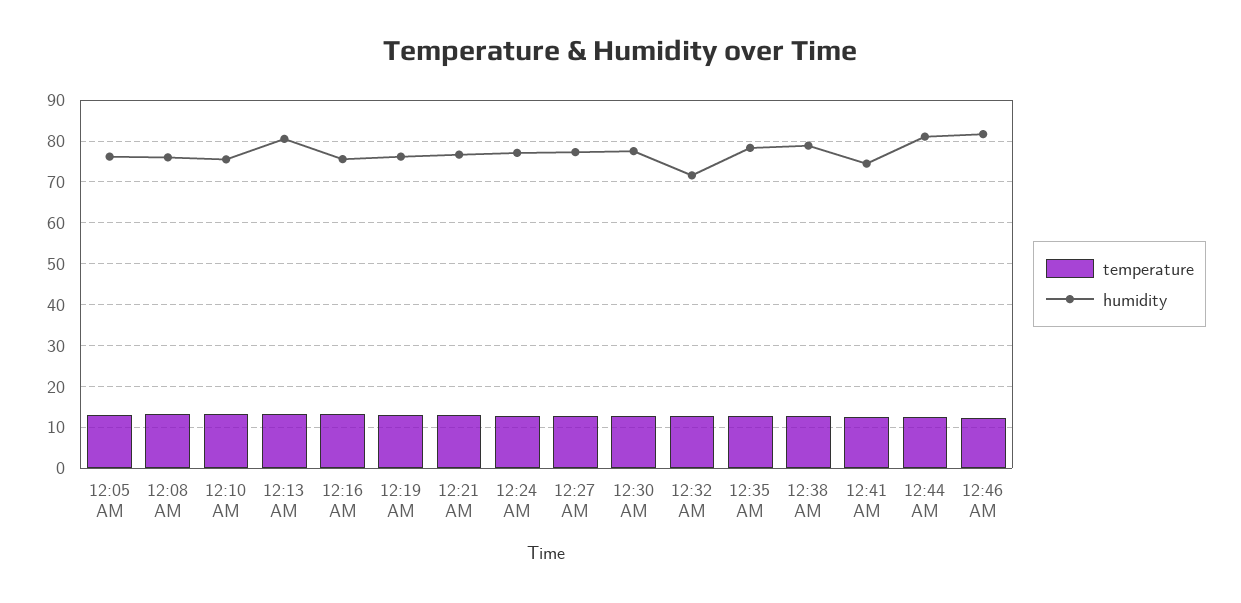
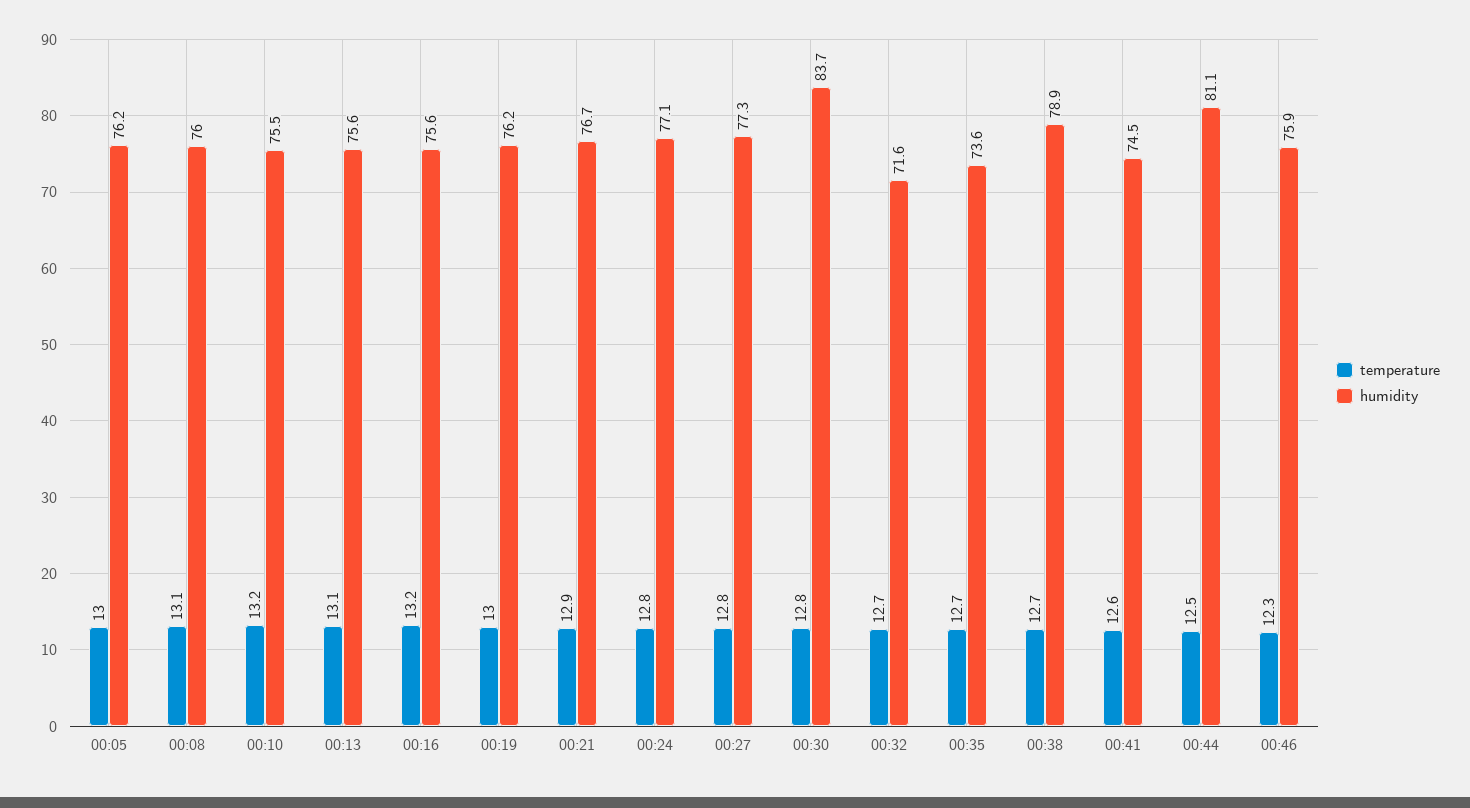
  {
    "temperature": {
      "12:05 AM": 13,
      "12:08 AM": 13.1,
      "12:10 AM": 13.2,
      "12:13 AM": 13.1,
      "12:16 AM": 13.2,
      "12:19 AM": 13,
      "12:21 AM": 12.9,
      "12:24 AM": 12.8,
      "12:27 AM": 12.8,
      "12:30 AM": 12.8,
      "12:32 AM": 12.7,
      "12:35 AM": 12.7,
      "12:38 AM": 12.7,
      "12:41 AM": 12.6,
      "12:44 AM": 12.5,
      "12:46 AM": 12.3
    },
    "humidity": {
      "12:05 AM": 76.2,
      "12:08 AM": 76,
      "12:10 AM": 75.5,
-     "12:13 AM": 80,
+     "12:13 AM": 75.6,
      "12:16 AM": 75.6,
      "12:19 AM": 76.2,
      "12:21 AM": 76.7,
      "12:24 AM": 77.1,
      "12:27 AM": 77.3,
-     "12:30 AM": 78,
+     "12:30 AM": 83.7,
      "12:32 AM": 71.6,
-     "12:35 AM": 78,
+     "12:35 AM": 73.6,
      "12:38 AM": 78.9,
      "12:41 AM": 74.5,
      "12:44 AM": 81.1,
-     "12:46 AM": 82
+     "12:46 AM": 75.9
    }
  }

